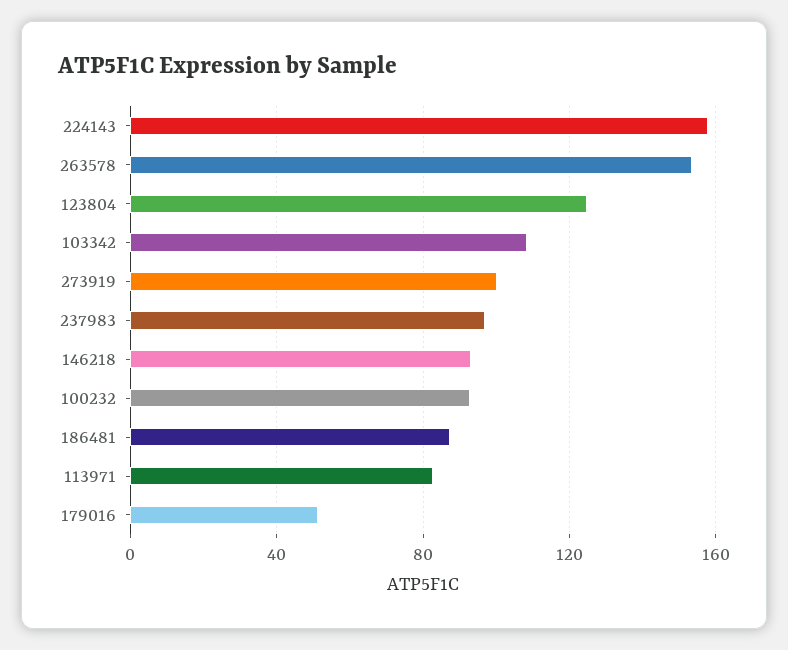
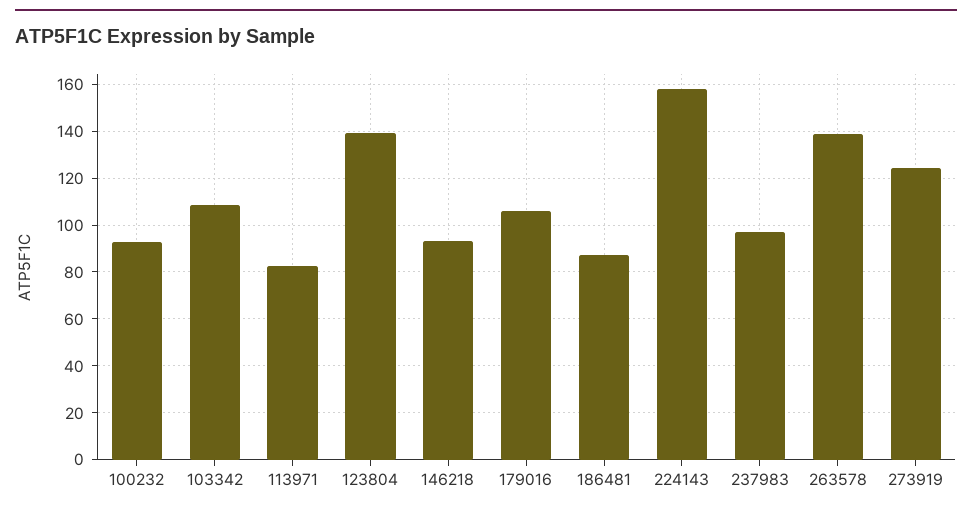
  {
    "224143": 160,
-   "263578": 155,
+   "263578": 140,
-   "123804": 125,
+   "123804": 140,
    "103342": 110,
-   "273919": 100,
+   "273919": 125,
    "237983": 95,
    "146218": 95,
    "100232": 95,
    "186481": 85,
    "113971": 85,
-   "179016": 50
+   "179016": 105
  }

